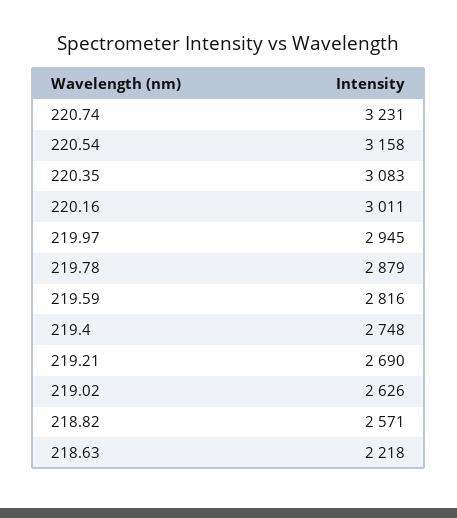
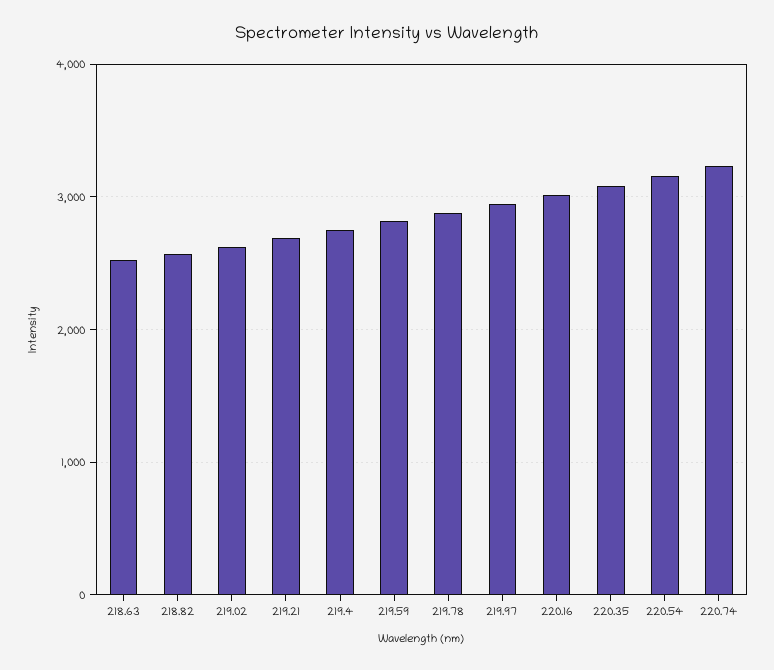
  {
    "220.74": 3231,
    "220.54": 3158,
    "220.35": 3083,
    "220.16": 3011,
    "219.97": 2945,
    "219.78": 2879,
    "219.59": 2816,
    "219.4": 2748,
    "219.21": 2690,
    "219.02": 2626,
    "218.82": 2571,
-   "218.63": 2218
+   "218.63": 2500
  }

